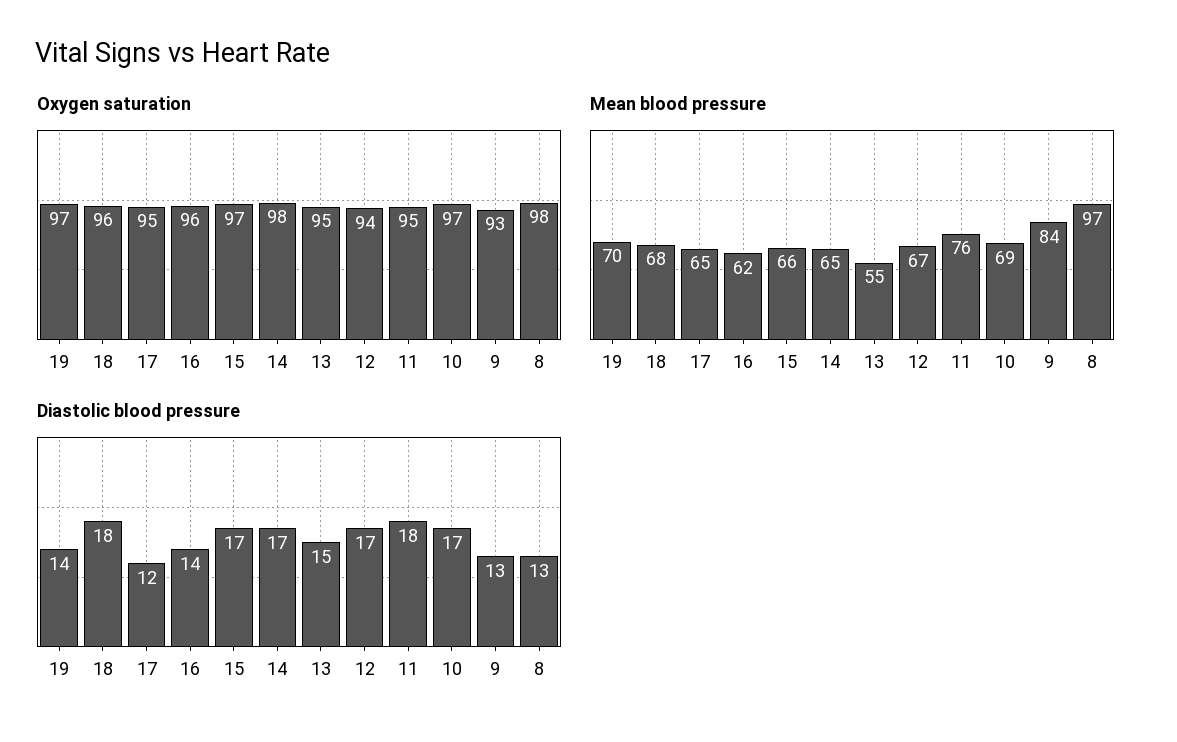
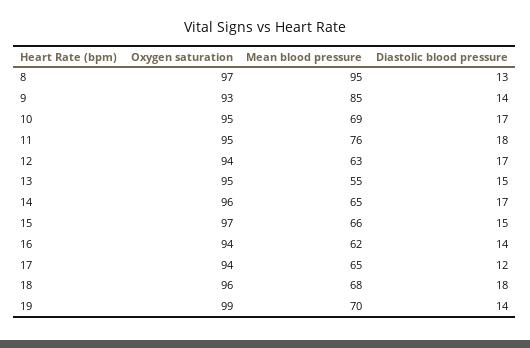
  {
    "Oxygen saturation": {
-     "19": 97,
+     "19": 99,
      "18": 96,
-     "17": 95,
+     "17": 94,
-     "16": 96,
+     "16": 94,
      "15": 97,
-     "14": 98,
+     "14": 96,
      "13": 95,
      "12": 94,
      "11": 95,
-     "10": 97,
+     "10": 95,
      "9": 93,
-     "8": 98
+     "8": 97
    },
    "Mean blood pressure": {
      "19": 70,
      "18": 68,
      "17": 65,
      "16": 62,
      "15": 66,
      "14": 65,
      "13": 55,
-     "12": 67,
+     "12": 63,
      "11": 76,
      "10": 69,
-     "9": 84,
+     "9": 85,
-     "8": 97
+     "8": 95
    },
    "Diastolic blood pressure": {
      "19": 14,
      "18": 18,
      "17": 12,
      "16": 14,
-     "15": 17,
+     "15": 15,
      "14": 17,
      "13": 15,
      "12": 17,
      "11": 18,
      "10": 17,
-     "9": 13,
+     "9": 14,
      "8": 13
    }
  }

